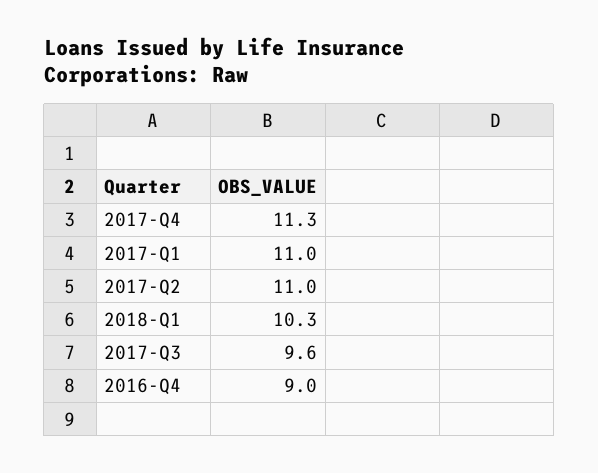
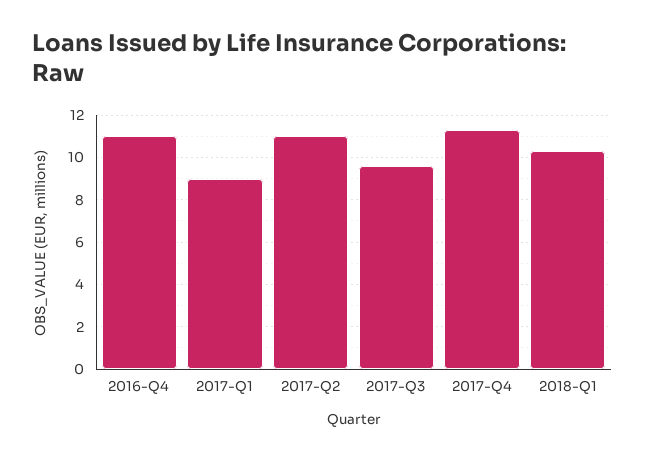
  {
    "2017-Q4": 11.3,
-   "2017-Q1": 11,
+   "2017-Q1": 9,
    "2017-Q2": 11,
    "2018-Q1": 10.3,
    "2017-Q3": 9.6,
-   "2016-Q4": 9
+   "2016-Q4": 11
  }

